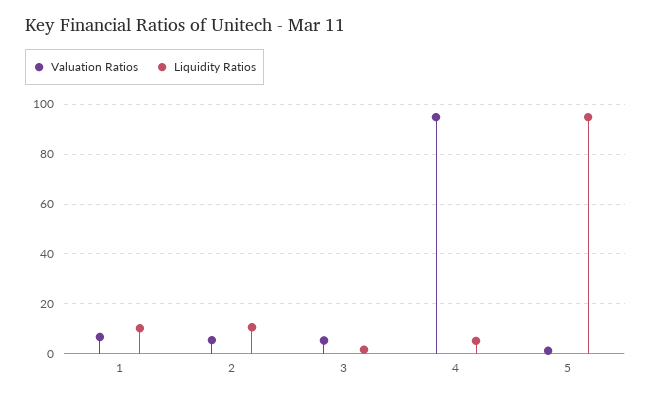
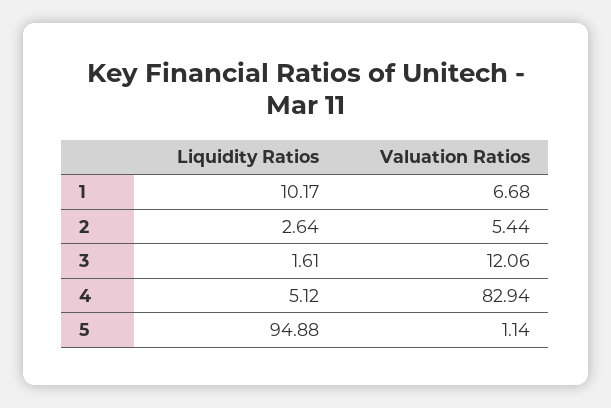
  {
    "Valuation Ratios": {
      "1": 6.68,
      "2": 5.44,
-     "3": 5,
+     "3": 12.06,
-     "4": 95,
+     "4": 82.94,
      "5": 1.14
    },
    "Liquidity Ratios": {
      "1": 10.17,
-     "2": 10,
+     "2": 2.64,
      "3": 1.61,
      "4": 5.12,
      "5": 94.88
    }
  }

